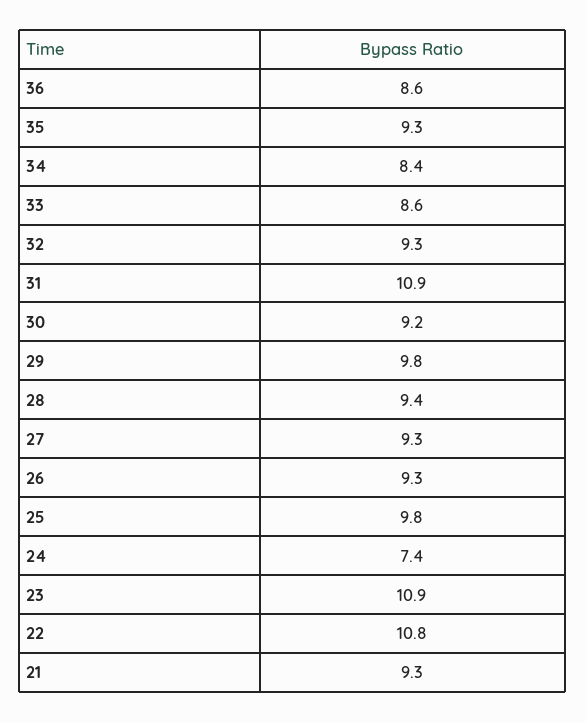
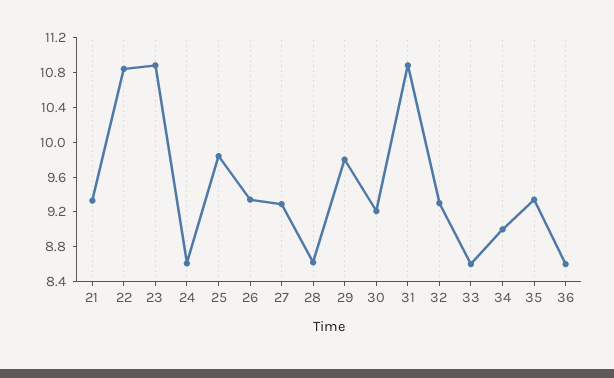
  {
    "36": 8.6,
    "35": 9.3,
-   "34": 8.4,
+   "34": 9,
    "33": 8.6,
    "32": 9.3,
    "31": 10.9,
    "30": 9.2,
    "29": 9.8,
-   "28": 9.4,
+   "28": 8.6,
    "27": 9.3,
    "26": 9.3,
    "25": 9.8,
-   "24": 7.4,
+   "24": 8.6,
    "23": 10.9,
    "22": 10.8,
    "21": 9.3
  }

